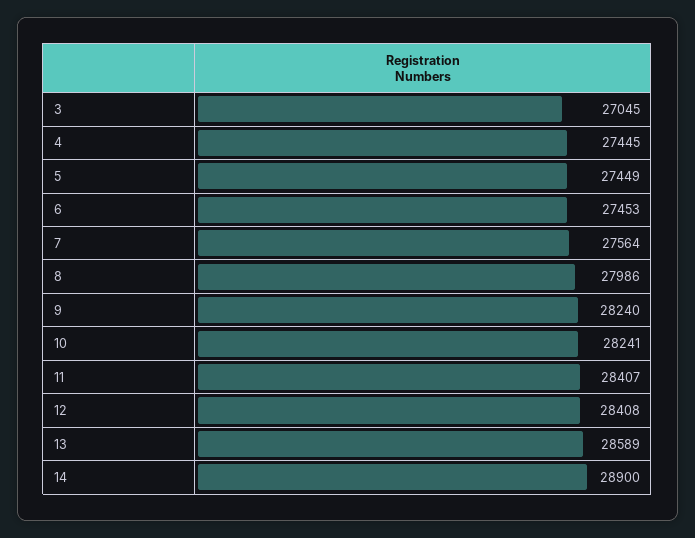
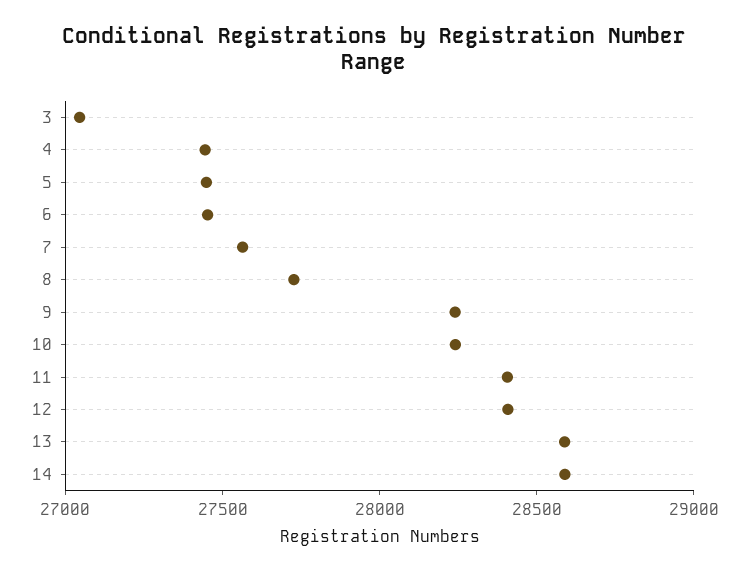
  {
    "3": 27045,
    "4": 27445,
    "5": 27449,
    "6": 27453,
    "7": 27564,
-   "8": 27986,
+   "8": 27700,
    "9": 28240,
    "10": 28241,
    "11": 28407,
    "12": 28408,
    "13": 28589,
-   "14": 28900
+   "14": 28600
  }

